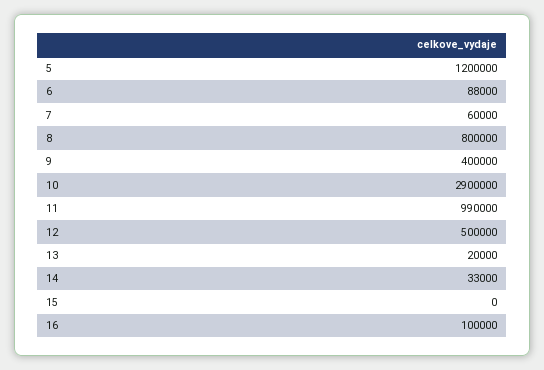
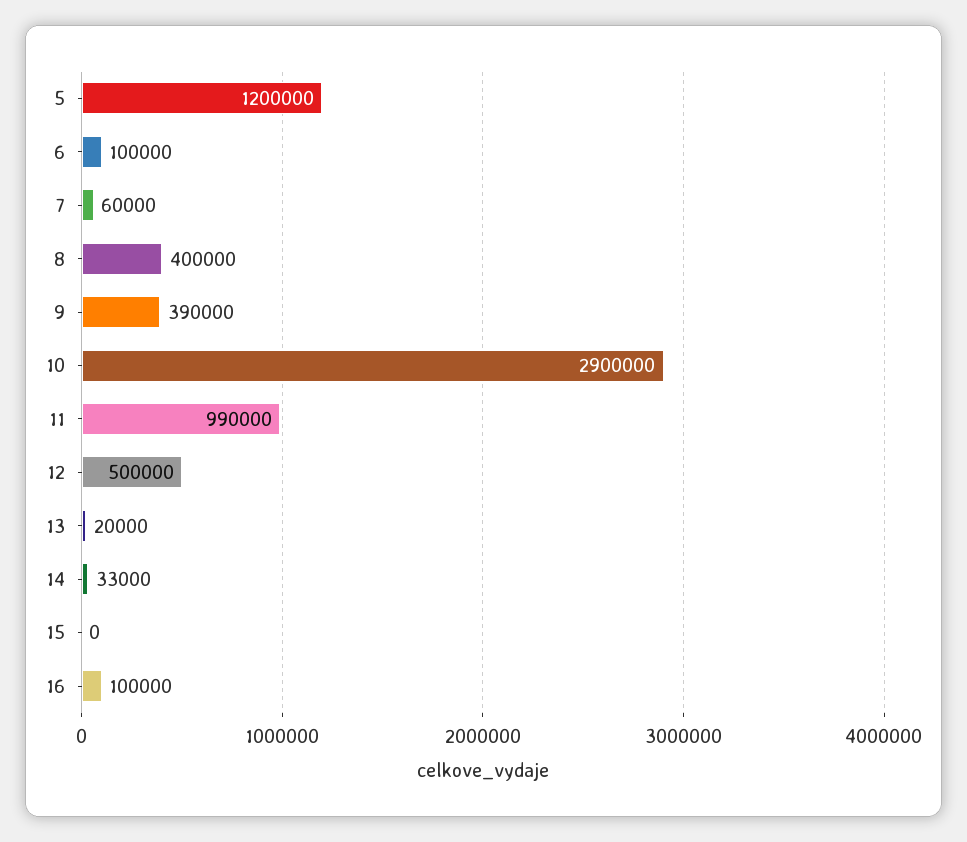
  {
    "5": 1200000,
-   "6": 88000,
+   "6": 100000,
    "7": 60000,
-   "8": 800000,
+   "8": 400000,
-   "9": 400000,
+   "9": 390000,
    "10": 2900000,
    "11": 990000,
    "12": 500000,
    "13": 20000,
    "14": 33000,
    "15": 0,
    "16": 100000
  }

